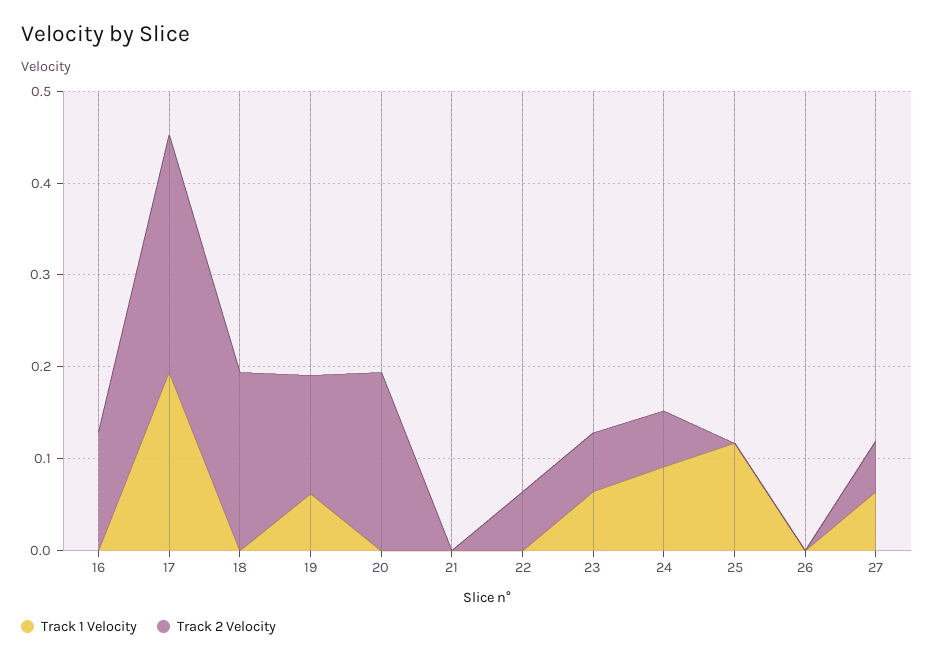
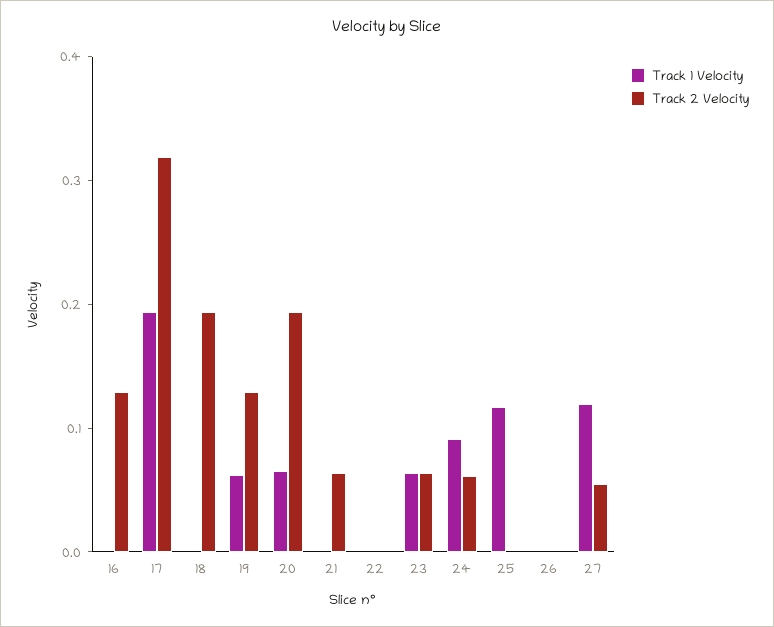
  {
    "Track 1 Velocity": {
      "16": 0,
      "17": 0.2,
      "18": 0,
      "19": 0.06,
-     "20": 0,
+     "20": 0.06,
      "21": 0,
      "22": 0,
      "23": 0.06,
      "24": 0.1,
      "25": 0.12,
      "26": 0,
-     "27": 0.06
+     "27": 0.12
    },
    "Track 2 Velocity": {
      "16": 0.12,
-     "17": 0.26,
+     "17": 0.32,
      "18": 0.2,
      "19": 0.12,
      "20": 0.2,
-     "21": 0,
+     "21": 0.06,
-     "22": 0.06,
+     "22": 0,
      "23": 0.06,
      "24": 0.06,
      "25": 0,
      "26": 0,
      "27": 0.06
    }
  }

